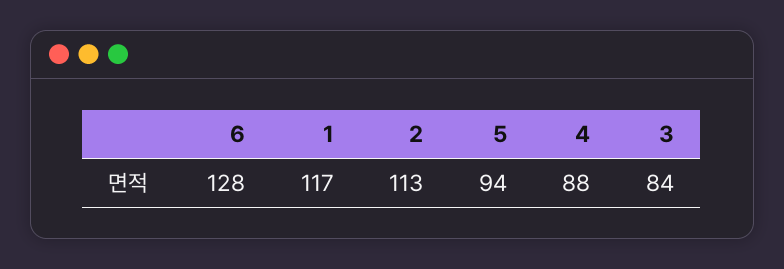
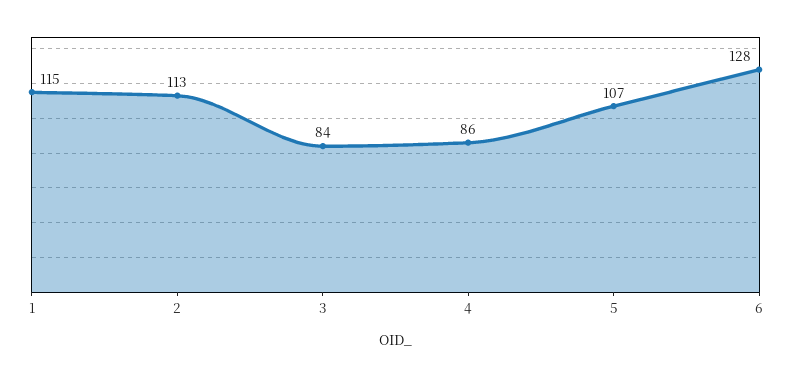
  {
    "6": 128,
-   "1": 117,
+   "1": 115,
    "2": 113,
-   "5": 94,
+   "5": 107,
-   "4": 88,
+   "4": 86,
    "3": 84
  }

